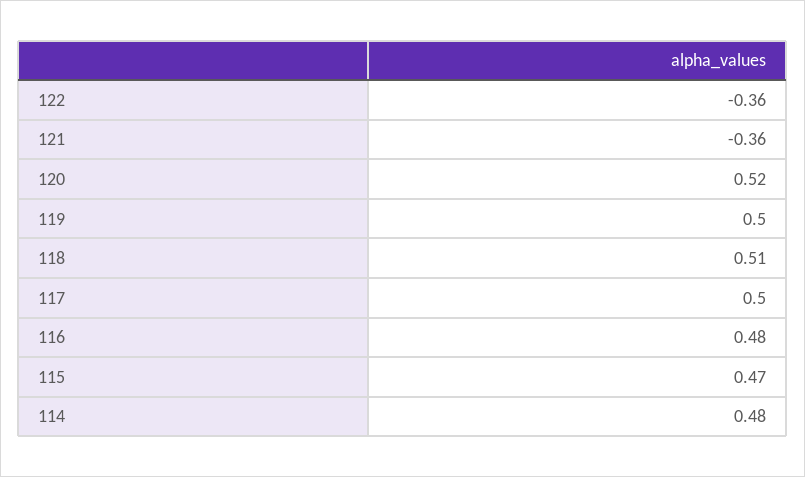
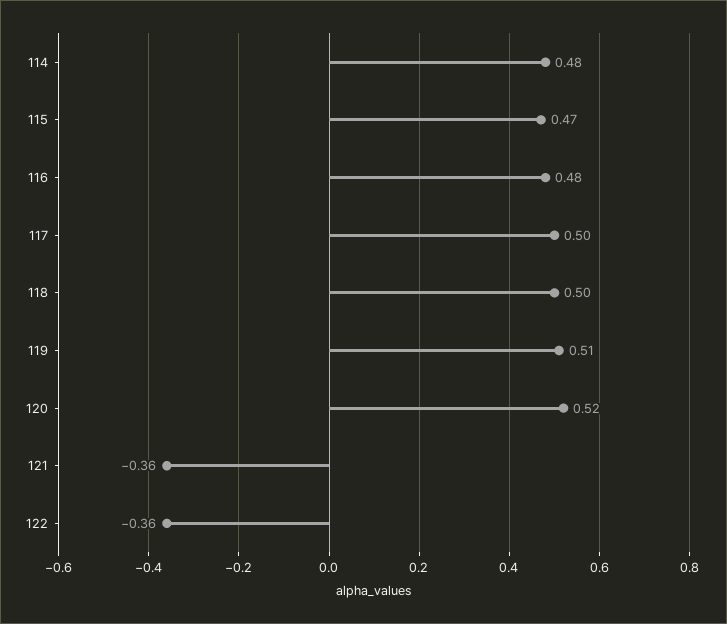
  {
    "122": -0.36,
    "121": -0.36,
    "120": 0.52,
-   "119": 0.5,
+   "119": 0.51,
-   "118": 0.51,
+   "118": 0.5,
    "117": 0.5,
    "116": 0.48,
    "115": 0.47,
    "114": 0.48
  }

